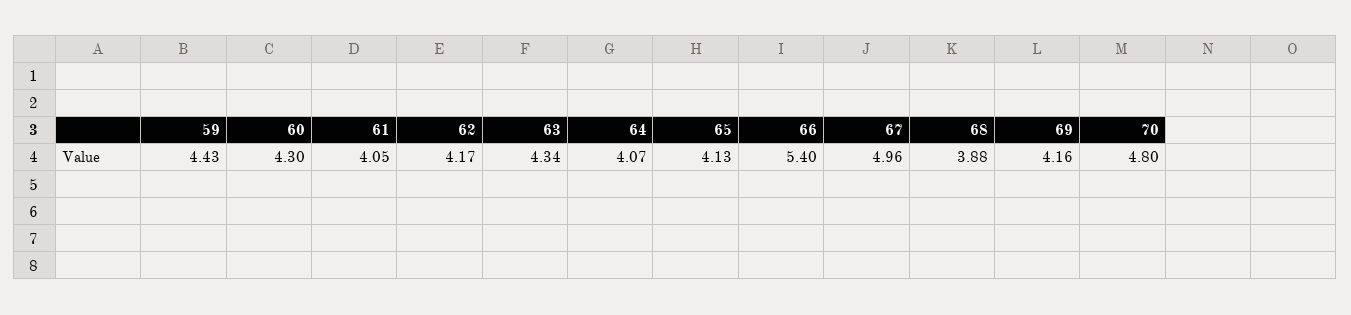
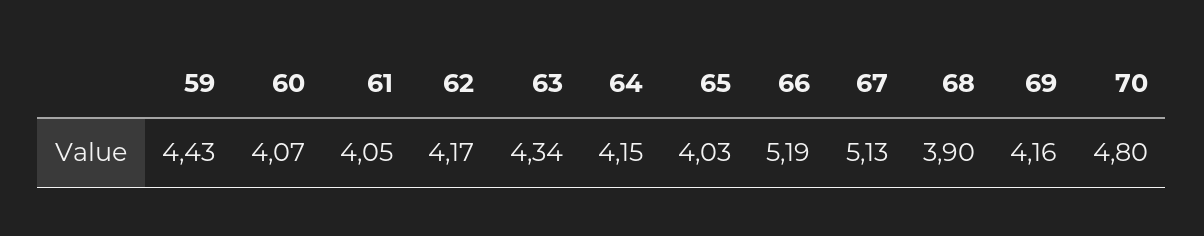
  {
    "59": 4.43,
-   "60": 4.3,
+   "60": 4.07,
    "61": 4.05,
    "62": 4.17,
    "63": 4.34,
-   "64": 4.07,
+   "64": 4.15,
-   "65": 4.13,
+   "65": 4.03,
-   "66": 5.4,
+   "66": 5.19,
-   "67": 4.96,
+   "67": 5.13,
-   "68": 3.88,
+   "68": 3.9,
    "69": 4.16,
    "70": 4.8
  }

